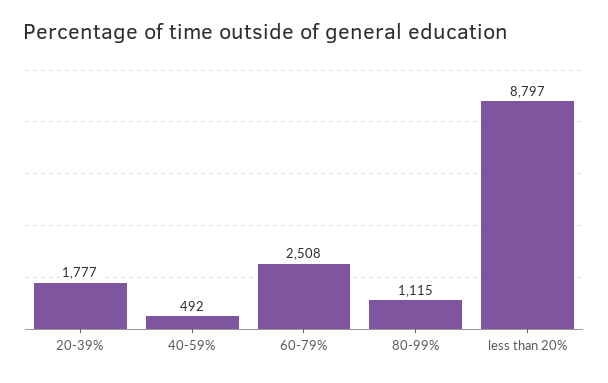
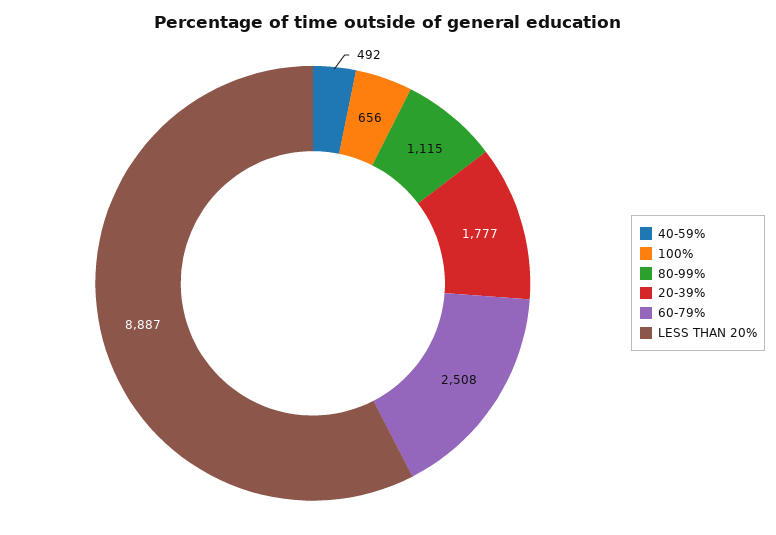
  {
    "20-39%": 1777,
    "40-59%": 492,
    "60-79%": 2508,
    "80-99%": 1115,
-   "less than 20%": 8797
+   "less than 20%": 8887,
+   "100%": 656
  }

